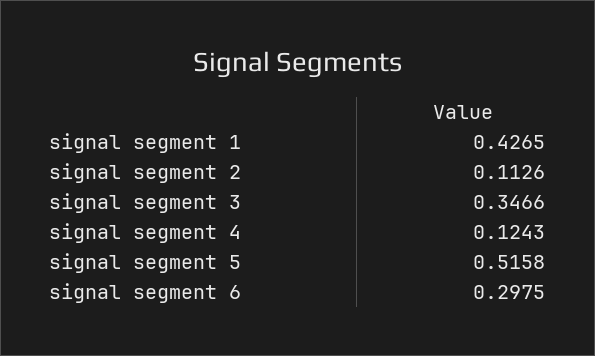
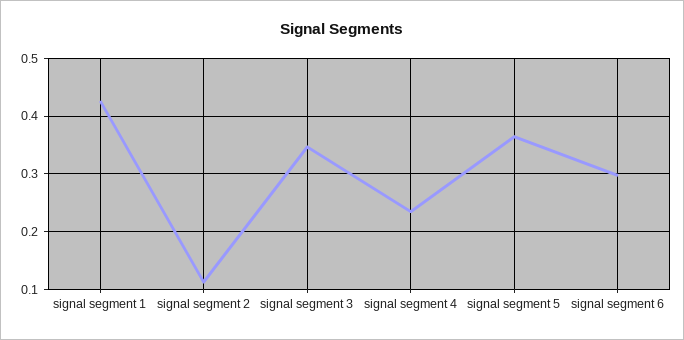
  {
    "signal segment 1": 0.4265,
    "signal segment 2": 0.1126,
    "signal segment 3": 0.3466,
-   "signal segment 4": 0.1243,
+   "signal segment 4": 0.24,
-   "signal segment 5": 0.5158,
+   "signal segment 5": 0.36,
    "signal segment 6": 0.2975
  }

